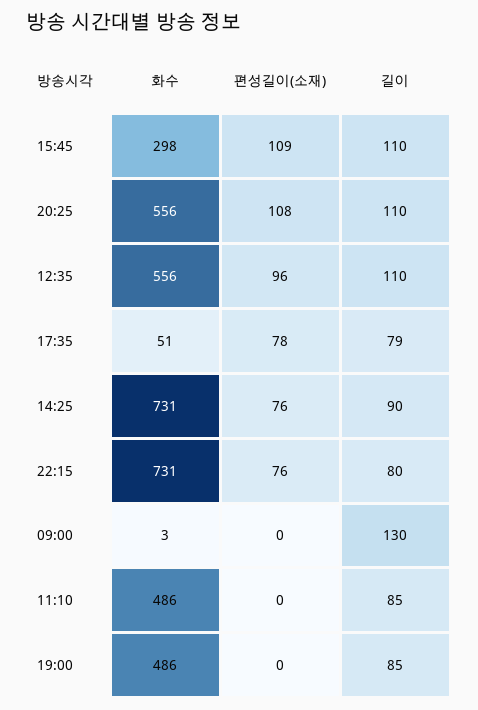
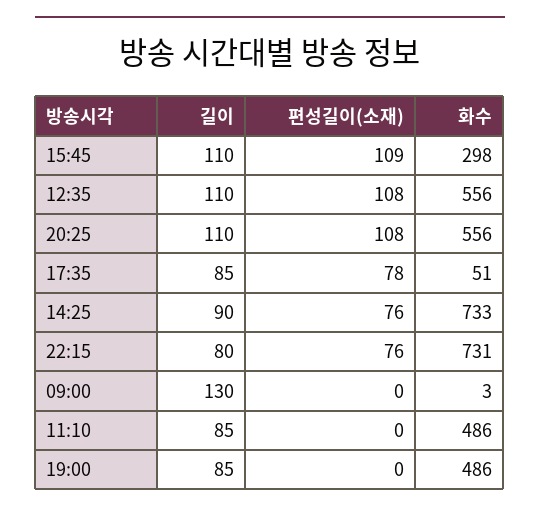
  {
    "화수": {
      "15:45": 298,
      "20:25": 556,
      "12:35": 556,
      "17:35": 51,
-     "14:25": 731,
+     "14:25": 733,
      "22:15": 731,
      "09:00": 3,
      "11:10": 486,
      "19:00": 486
    },
    "편성길이(소재)": {
      "15:45": 109,
      "20:25": 108,
-     "12:35": 96,
+     "12:35": 108,
      "17:35": 78,
      "14:25": 76,
      "22:15": 76,
      "09:00": 0,
      "11:10": 0,
      "19:00": 0
    },
    "길이": {
      "15:45": 110,
      "20:25": 110,
      "12:35": 110,
-     "17:35": 79,
+     "17:35": 85,
      "14:25": 90,
      "22:15": 80,
      "09:00": 130,
      "11:10": 85,
      "19:00": 85
    }
  }

